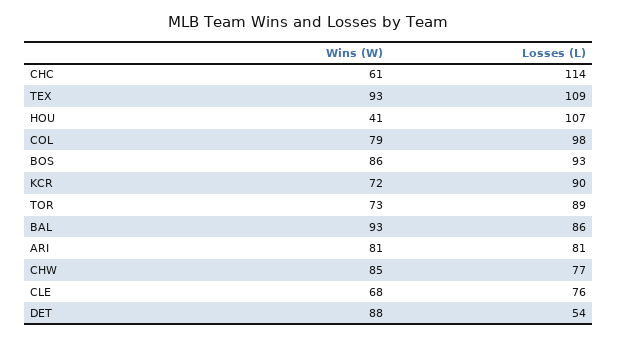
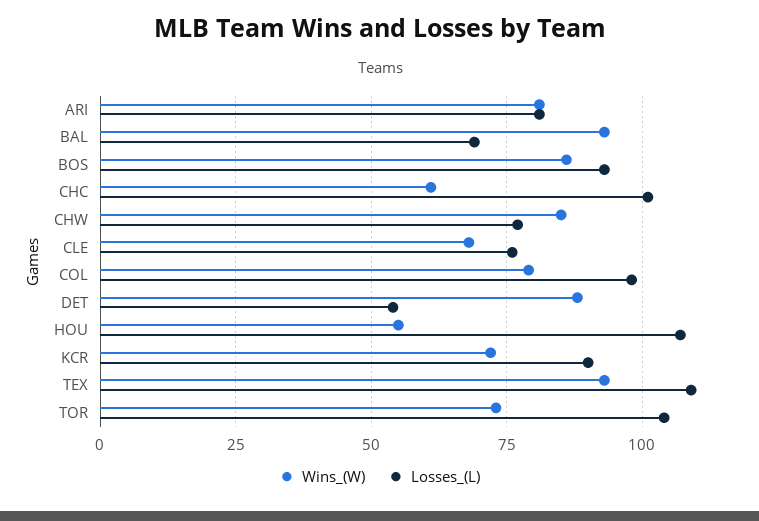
  {
    "Wins (W)": {
      "CHC": 61,
      "TEX": 93,
-     "HOU": 41,
+     "HOU": 55,
      "COL": 79,
      "BOS": 86,
      "KCR": 72,
      "TOR": 73,
      "BAL": 93,
      "ARI": 81,
      "CHW": 85,
      "CLE": 68,
      "DET": 88
    },
    "Losses (L)": {
-     "CHC": 114,
+     "CHC": 100,
      "TEX": 109,
      "HOU": 107,
      "COL": 98,
      "BOS": 93,
      "KCR": 90,
-     "TOR": 89,
+     "TOR": 105,
-     "BAL": 86,
+     "BAL": 70,
      "ARI": 81,
      "CHW": 77,
      "CLE": 76,
      "DET": 54
    }
  }

